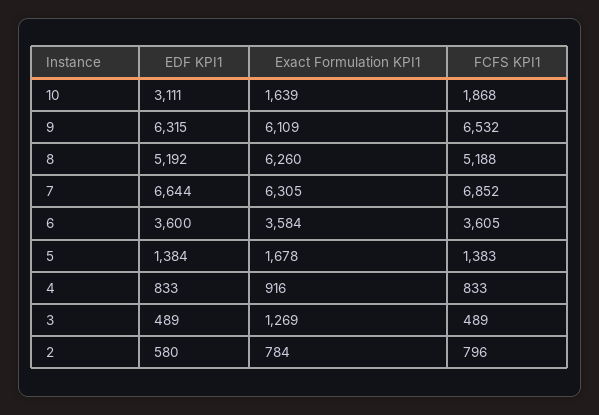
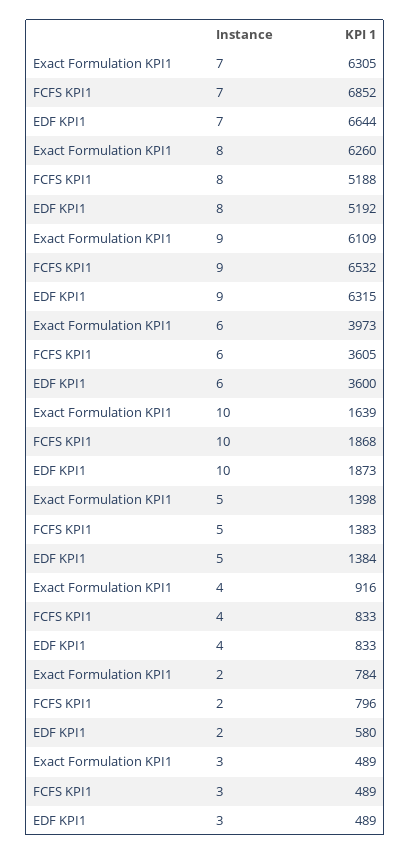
  {
    "EDF KPI1": {
-     "10": 3111,
+     "10": 1873,
      "9": 6315,
      "8": 5192,
      "7": 6644,
      "6": 3600,
      "5": 1384,
      "4": 833,
      "3": 489,
      "2": 580
    },
    "Exact Formulation KPI1": {
      "10": 1639,
      "9": 6109,
      "8": 6260,
      "7": 6305,
-     "6": 3584,
+     "6": 3973,
-     "5": 1678,
+     "5": 1398,
      "4": 916,
-     "3": 1269,
+     "3": 489,
      "2": 784
    },
    "FCFS KPI1": {
      "10": 1868,
      "9": 6532,
      "8": 5188,
      "7": 6852,
      "6": 3605,
      "5": 1383,
      "4": 833,
      "3": 489,
      "2": 796
    }
  }

